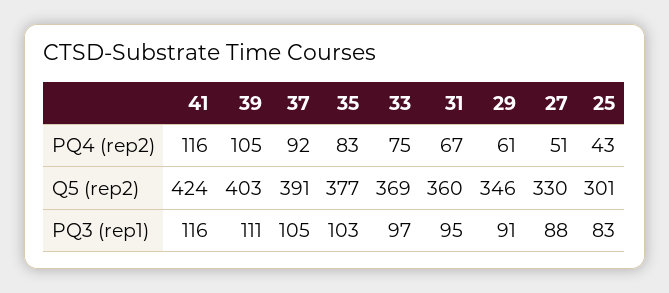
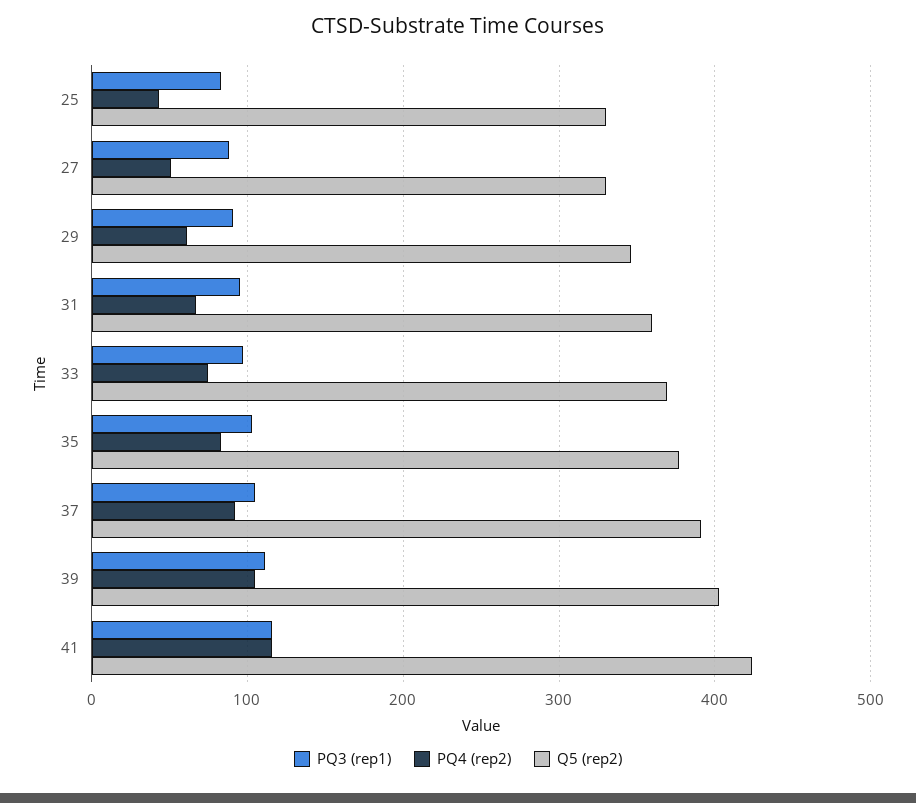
  {
    "PQ4 (rep2)": {
      "41": 116,
      "39": 105,
      "37": 92,
      "35": 83,
      "33": 75,
      "31": 67,
      "29": 61,
      "27": 51,
      "25": 43
    },
    "Q5 (rep2)": {
      "41": 424,
      "39": 403,
      "37": 391,
      "35": 377,
      "33": 369,
      "31": 360,
      "29": 346,
      "27": 330,
-     "25": 301
+     "25": 330
    },
    "PQ3 (rep1)": {
      "41": 116,
      "39": 111,
      "37": 105,
      "35": 103,
      "33": 97,
      "31": 95,
      "29": 91,
      "27": 88,
      "25": 83
    }
  }

